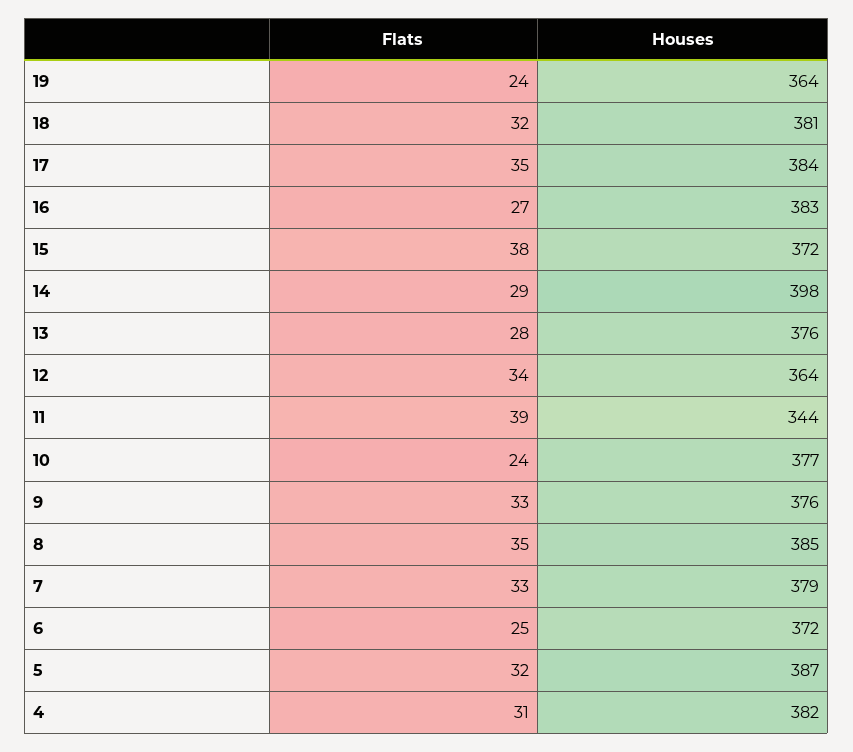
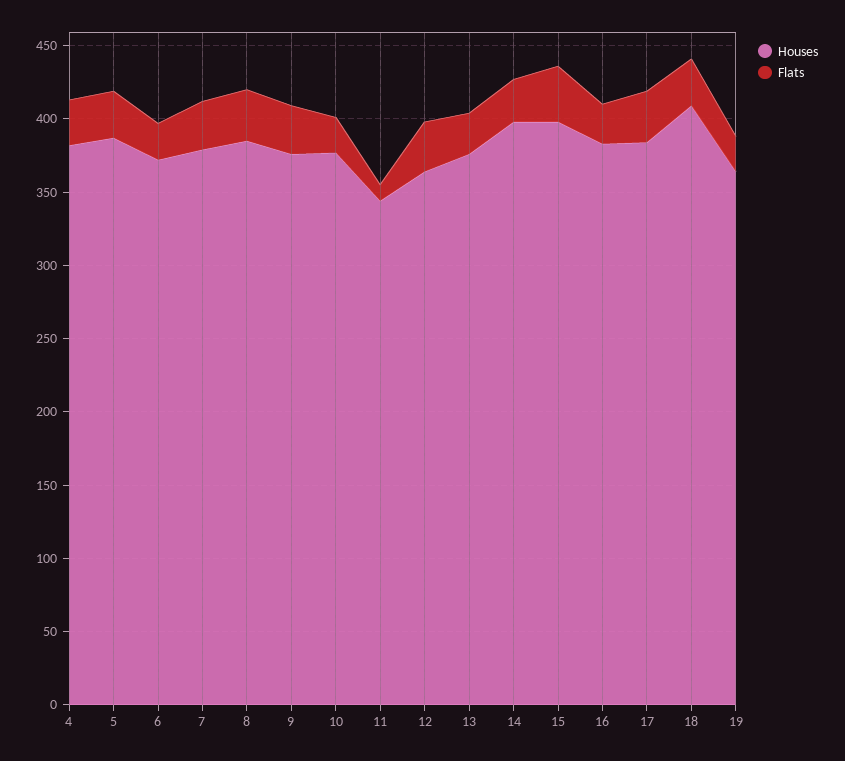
  {
    "Flats": {
      "19": 24,
      "18": 32,
      "17": 35,
      "16": 27,
      "15": 38,
      "14": 29,
      "13": 28,
      "12": 34,
-     "11": 39,
+     "11": 10,
      "10": 24,
      "9": 33,
      "8": 35,
      "7": 33,
      "6": 25,
      "5": 32,
      "4": 31
    },
    "Houses": {
      "19": 364,
-     "18": 381,
+     "18": 410,
      "17": 384,
      "16": 383,
-     "15": 372,
+     "15": 400,
      "14": 398,
      "13": 376,
      "12": 364,
      "11": 344,
      "10": 377,
      "9": 376,
      "8": 385,
      "7": 379,
      "6": 372,
      "5": 387,
      "4": 382
    }
  }

